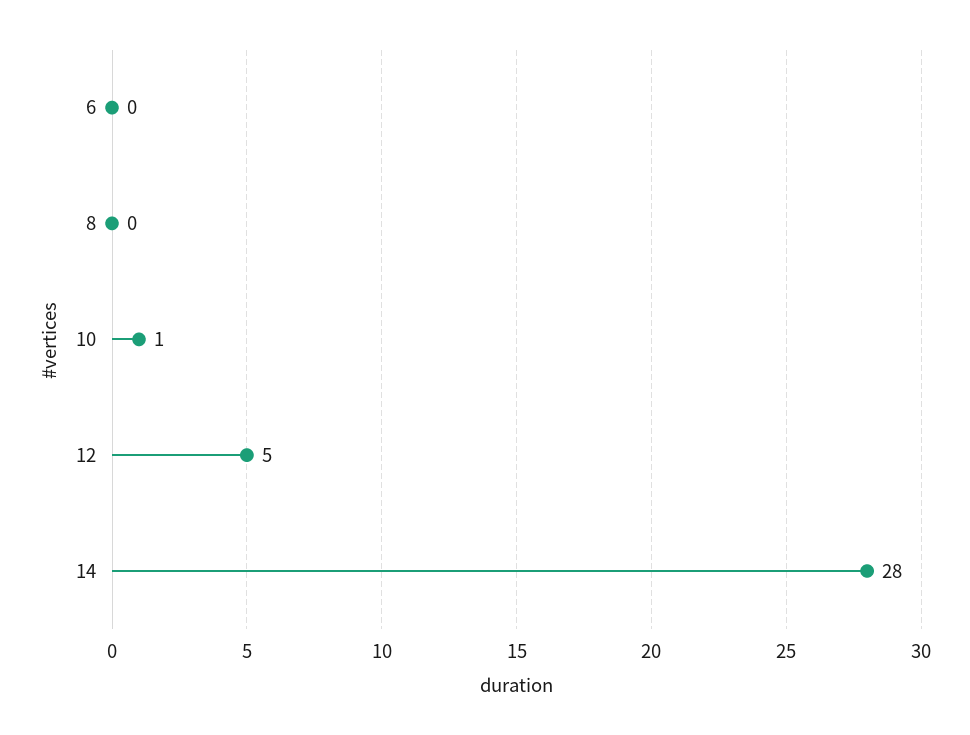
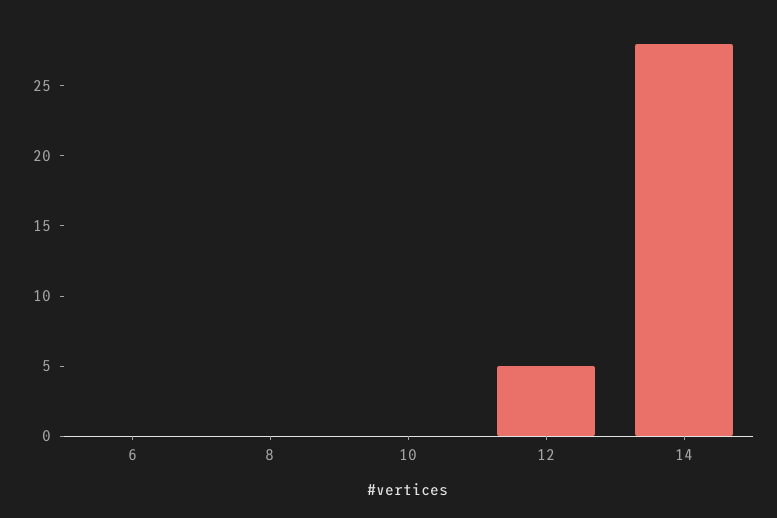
  {
    "6": 0,
    "8": 0,
-   "10": 1,
+   "10": 0,
    "12": 5,
    "14": 28
  }

